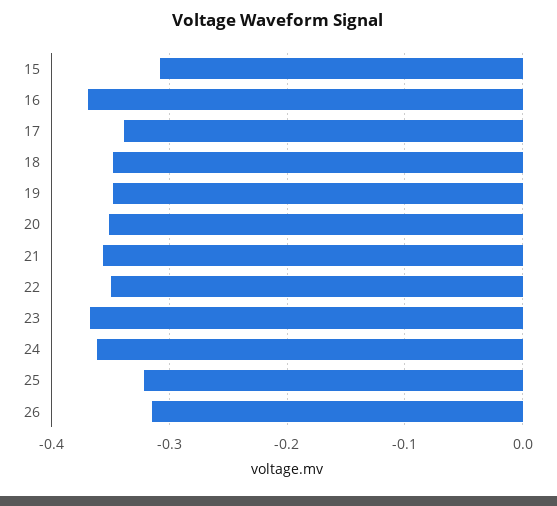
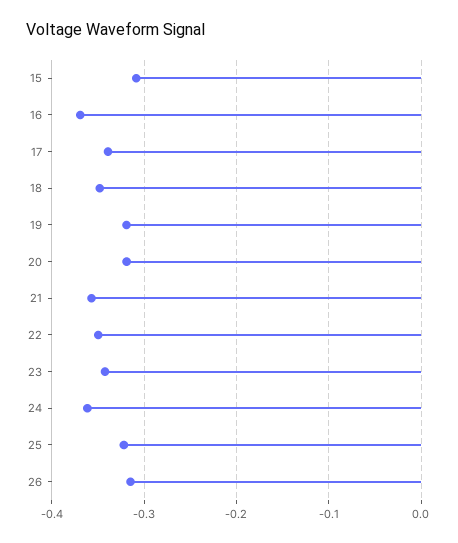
  {
    "15": -0.31,
    "16": -0.37,
    "17": -0.34,
    "18": -0.35,
-   "19": -0.35,
+   "19": -0.32,
-   "20": -0.35,
+   "20": -0.32,
    "21": -0.36,
    "22": -0.35,
-   "23": -0.37,
+   "23": -0.34,
    "24": -0.36,
    "25": -0.32,
    "26": -0.31
  }

